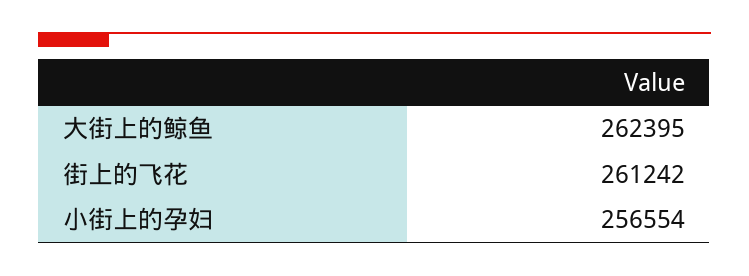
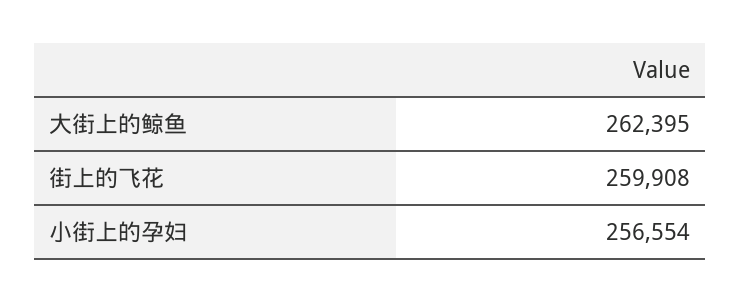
  {
    "大街上的鲸鱼": 262395,
-   "街上的飞花": 261242,
+   "街上的飞花": 259908,
    "小街上的孕妇": 256554
  }

